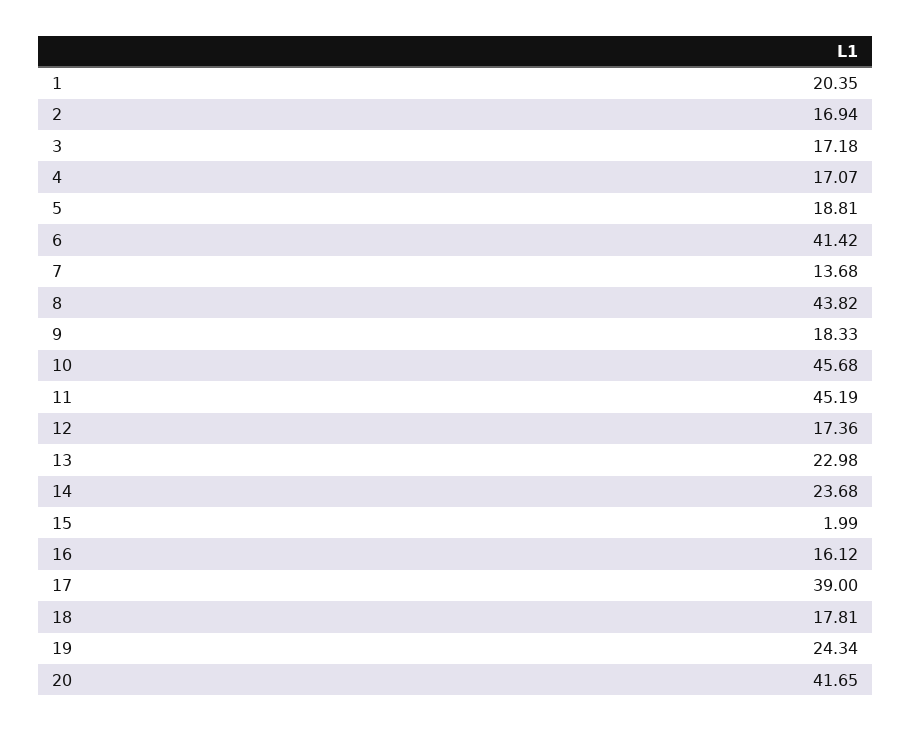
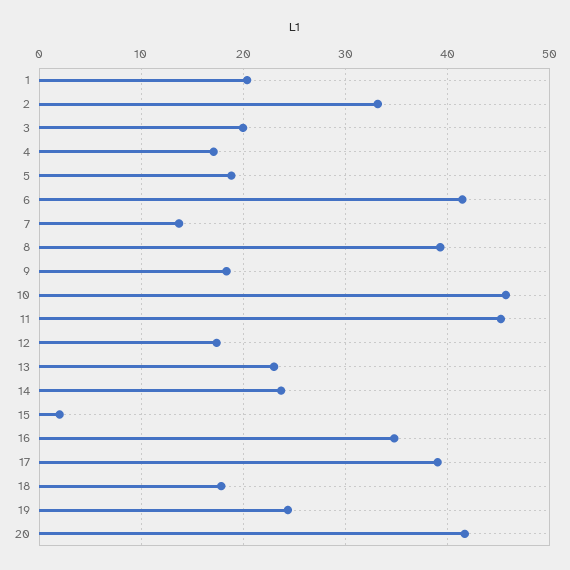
  {
    "1": 20.35,
-   "2": 16.94,
+   "2": 33,
-   "3": 17.18,
+   "3": 20,
    "4": 17.07,
    "5": 18.81,
    "6": 41.42,
    "7": 13.68,
-   "8": 43.82,
+   "8": 39,
    "9": 18.33,
    "10": 45.68,
    "11": 45.19,
    "12": 17.36,
    "13": 22.98,
    "14": 23.68,
    "15": 1.99,
-   "16": 16.12,
+   "16": 35,
    "17": 39,
    "18": 17.81,
    "19": 24.34,
    "20": 41.65
  }

